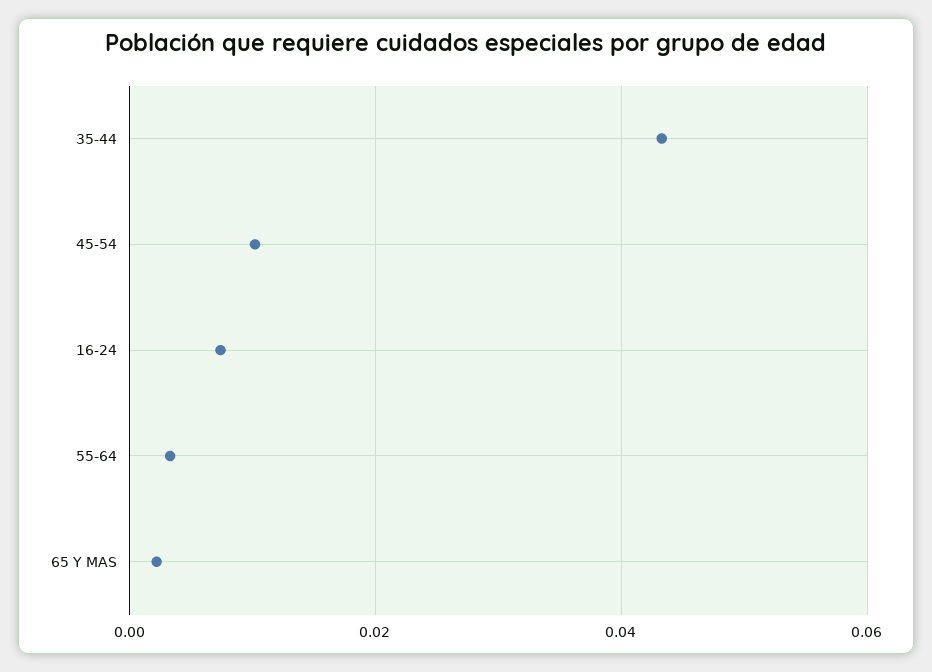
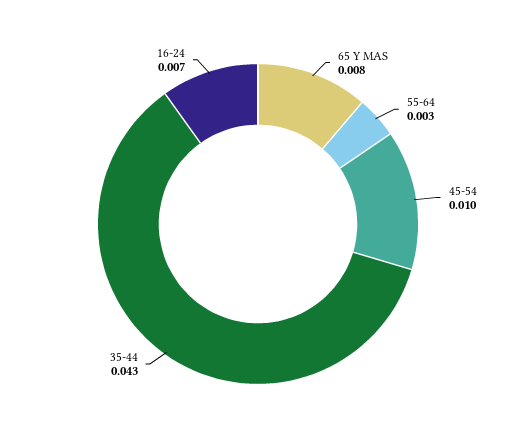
  {
    "35-44": 0.043,
    "45-54": 0.01,
    "16-24": 0.007,
    "55-64": 0.003,
-   "65 Y MAS": 0.002
+   "65 Y MAS": 0.008
  }

